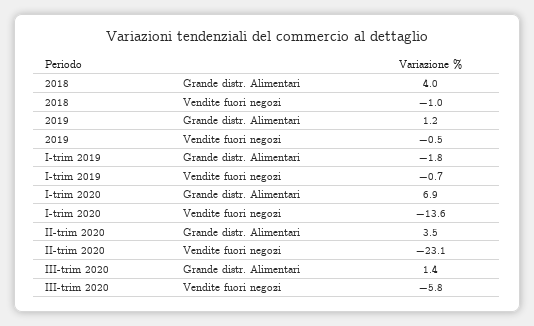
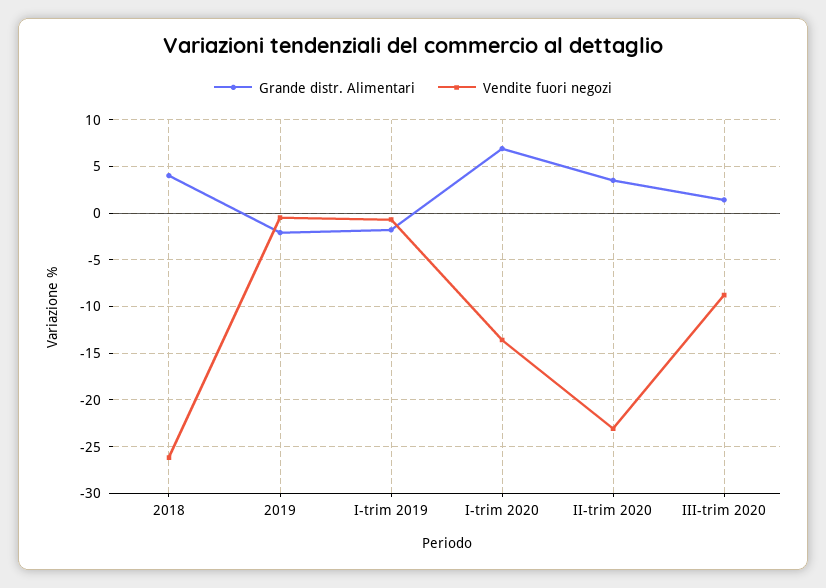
  {
    "Grande distr. Alimentari": {
      "2018": 4,
-     "2019": 1.2,
+     "2019": -2,
      "I-trim 2019": -1.8,
      "I-trim 2020": 6.9,
      "II-trim 2020": 3.5,
      "III-trim 2020": 1.4
    },
    "Vendite fuori negozi": {
-     "2018": -1,
+     "2018": -26,
      "2019": -0.5,
      "I-trim 2019": -0.7,
      "I-trim 2020": -13.6,
      "II-trim 2020": -23.1,
-     "III-trim 2020": -5.8
+     "III-trim 2020": -9
    }
  }

